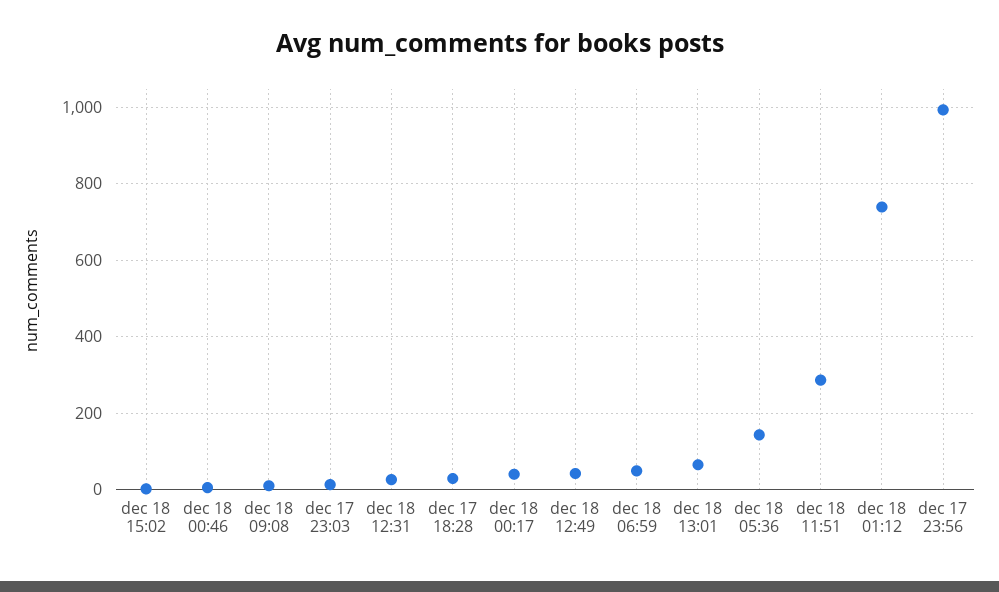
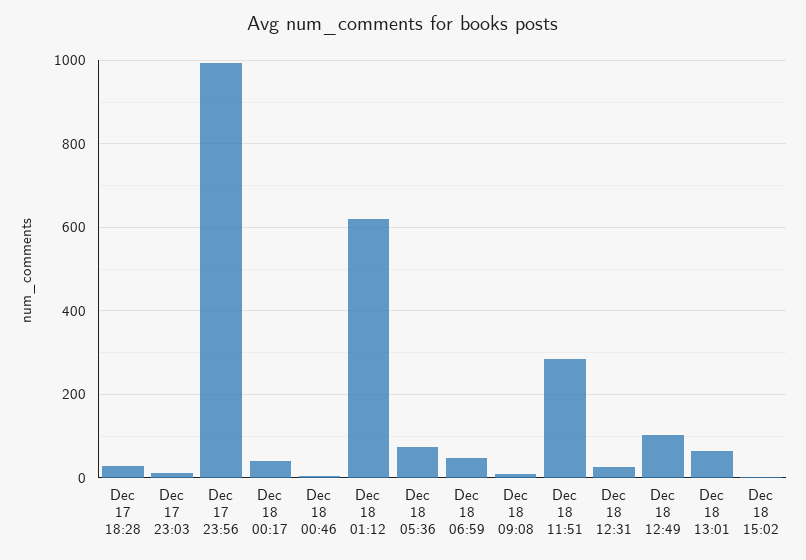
  {
    "dec 18 15:02": 0,
    "dec 18 00:46": 0,
    "dec 18 09:08": 20,
    "dec 17 23:03": 20,
    "dec 18 12:31": 20,
    "dec 17 18:28": 20,
    "dec 18 00:17": 40,
-   "dec 18 12:49": 40,
+   "dec 18 12:49": 100,
    "dec 18 06:59": 40,
    "dec 18 13:01": 60,
-   "dec 18 05:36": 140,
+   "dec 18 05:36": 80,
    "dec 18 11:51": 280,
-   "dec 18 01:12": 740,
+   "dec 18 01:12": 620,
    "dec 17 23:56": 1000
  }

